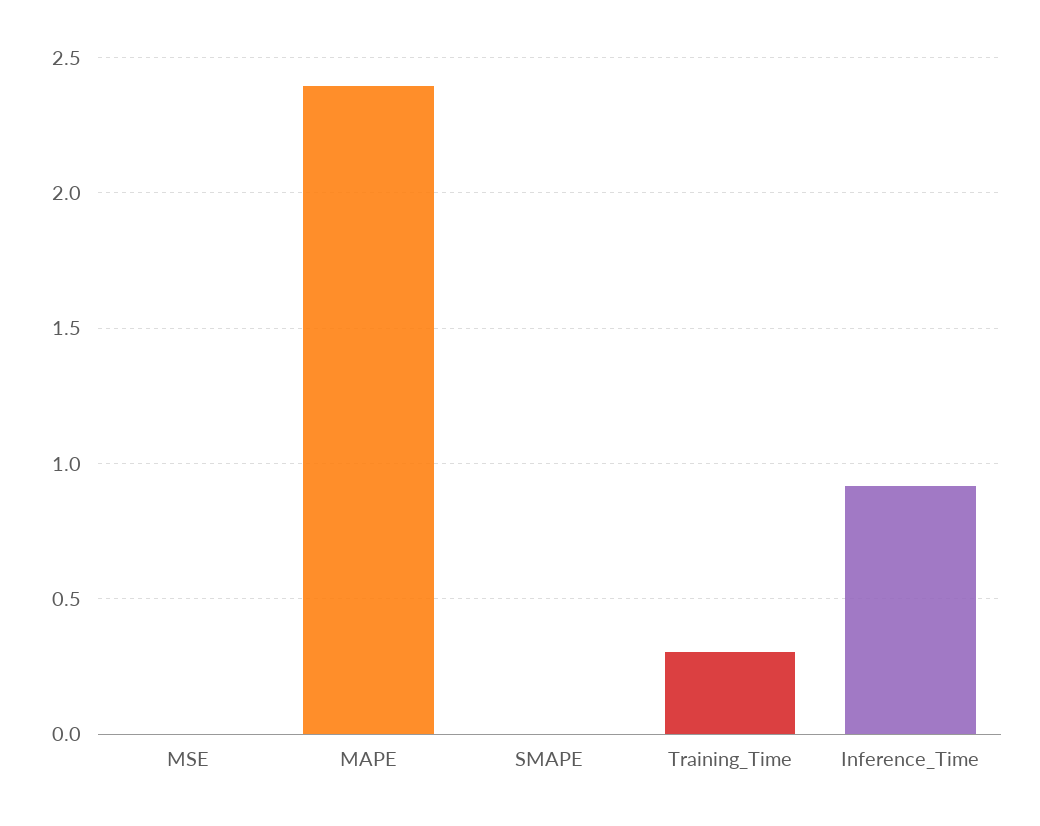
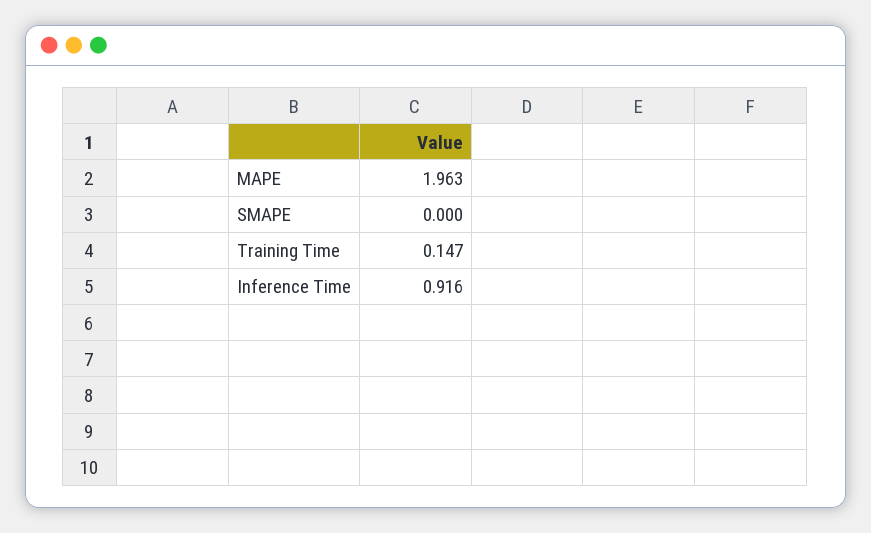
  {
-   "MSE": 0,
-   "MAPE": 2.4,
+   "MAPE": 1.963,
    "SMAPE": 0,
-   "Training_Time": 0.3,
+   "Training_Time": 0.147,
    "Inference_Time": 0.916
  }

